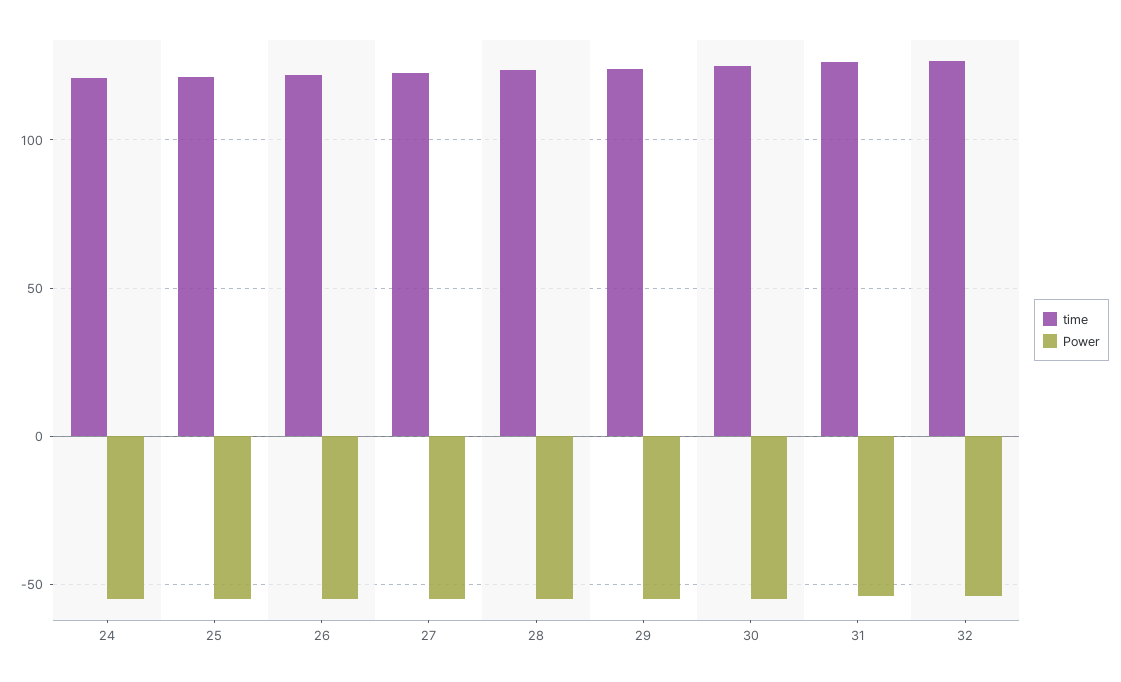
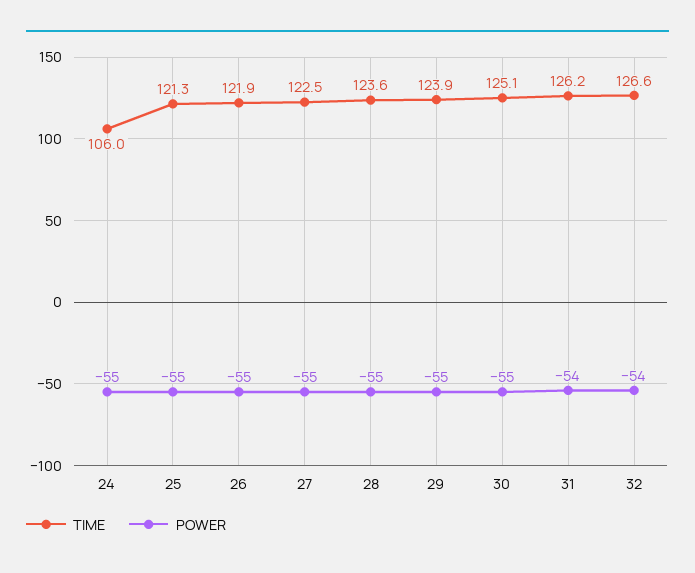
  {
    "time": {
-     "24": 120,
+     "24": 106,
      "25": 121.3,
      "26": 121.9,
      "27": 122.5,
      "28": 123.6,
      "29": 123.9,
      "30": 125.1,
      "31": 126.2,
      "32": 126.6
    },
    "Power": {
      "24": -55,
      "25": -55,
      "26": -55,
      "27": -55,
      "28": -55,
      "29": -55,
      "30": -55,
      "31": -54,
      "32": -54
    }
  }

